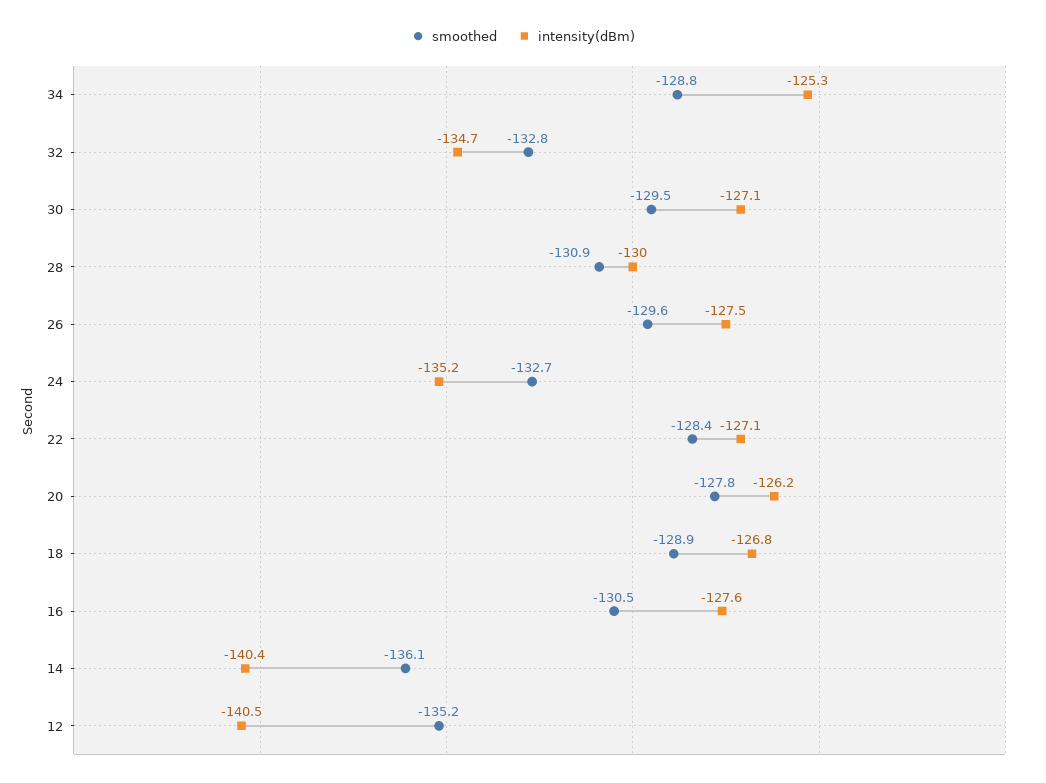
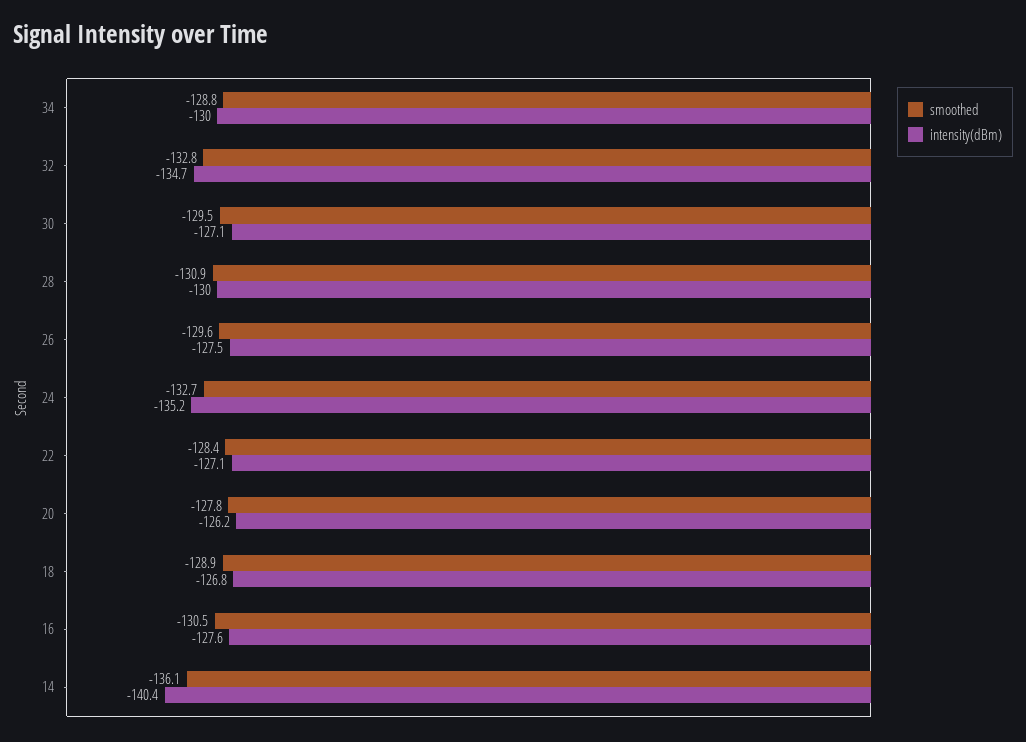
  {
    "smoothed": {
      "34": -128.8,
      "32": -132.8,
      "30": -129.5,
      "28": -130.9,
      "26": -129.6,
      "24": -132.7,
      "22": -128.4,
      "20": -127.8,
      "18": -128.9,
      "16": -130.5,
-     "14": -136.1,
+     "14": -136.1
-     "12": -135.2
    },
    "intensity(dBm)": {
-     "34": -125.3,
+     "34": -130,
      "32": -134.7,
      "30": -127.1,
      "28": -130,
      "26": -127.5,
      "24": -135.2,
      "22": -127.1,
      "20": -126.2,
      "18": -126.8,
      "16": -127.6,
-     "14": -140.4,
+     "14": -140.4
-     "12": -140.5
    }
  }

